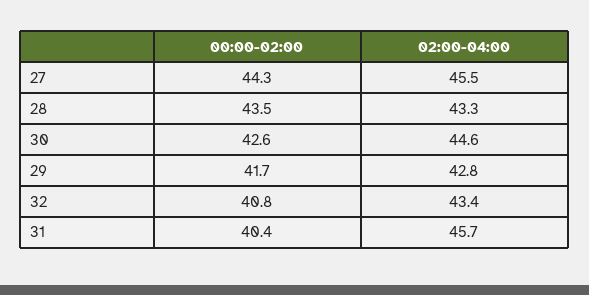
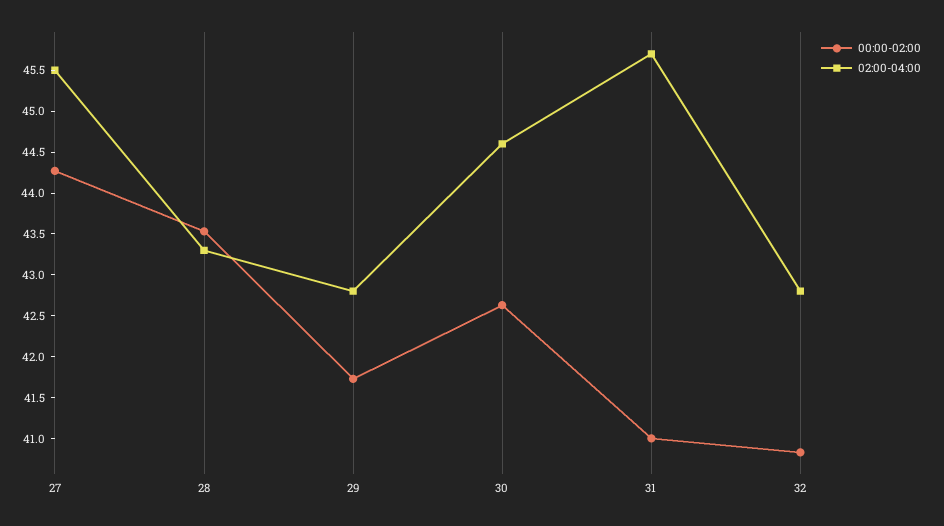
  {
    "00:00-02:00": {
      "27": 44.3,
      "28": 43.5,
      "30": 42.6,
      "29": 41.7,
      "32": 40.8,
-     "31": 40.4
+     "31": 41
    },
    "02:00-04:00": {
      "27": 45.5,
      "28": 43.3,
      "30": 44.6,
      "29": 42.8,
-     "32": 43.4,
+     "32": 42.8,
      "31": 45.7
    }
  }

